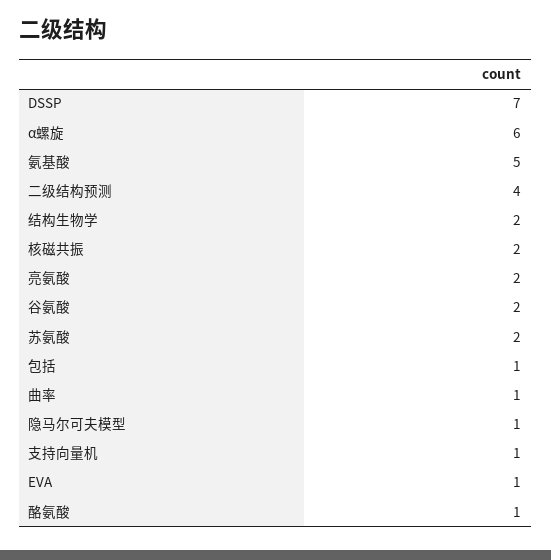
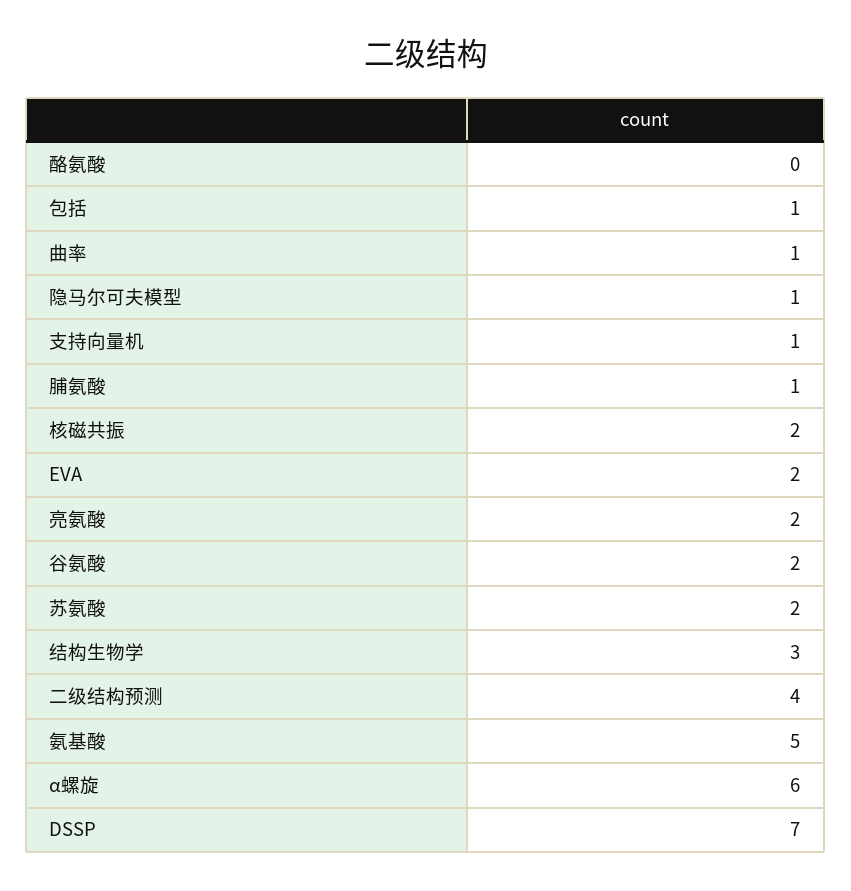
  {
    "DSSP": 7,
    "α螺旋": 6,
    "氨基酸": 5,
    "二级结构预测": 4,
-   "结构生物学": 2,
+   "结构生物学": 3,
    "核磁共振": 2,
    "亮氨酸": 2,
    "谷氨酸": 2,
    "苏氨酸": 2,
    "包括": 1,
    "曲率": 1,
    "隐马尔可夫模型": 1,
    "支持向量机": 1,
-   "EVA": 1,
+   "EVA": 2,
-   "酪氨酸": 1
+   "酪氨酸": 0,
+   "脯氨酸": 1
  }

